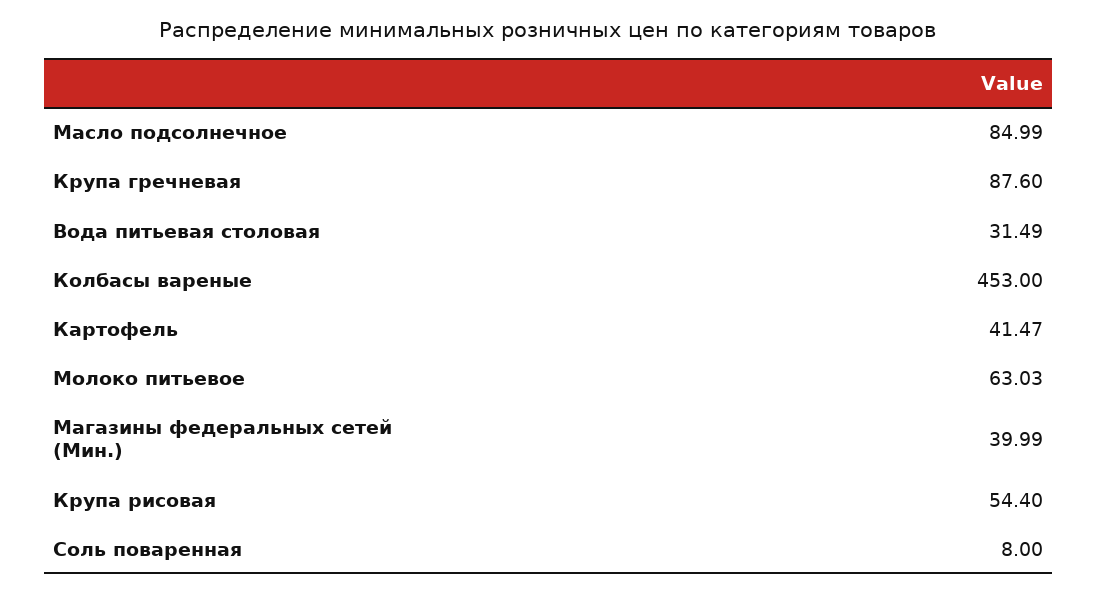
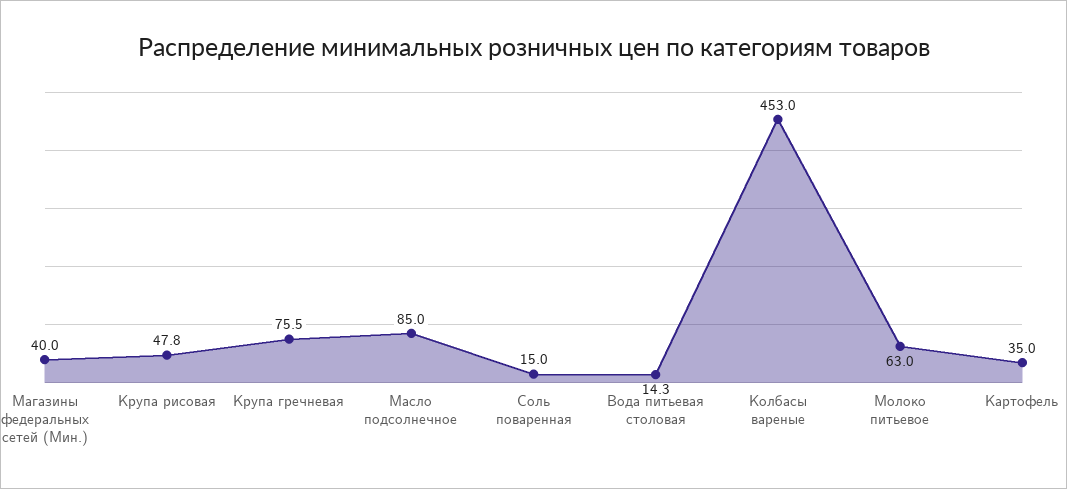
  {
    "Масло подсолнечное": 84.99,
-   "Крупа гречневая": 87.6,
+   "Крупа гречневая": 75.5,
-   "Вода питьевая столовая": 31.49,
+   "Вода питьевая столовая": 14.3,
    "Колбасы вареные": 453,
-   "Картофель": 41.47,
+   "Картофель": 35,
    "Молоко питьевое": 63.03,
    "Магазины федеральных сетей (Мин.)": 39.99,
-   "Крупа рисовая": 54.4,
+   "Крупа рисовая": 47.8,
-   "Соль поваренная": 8
+   "Соль поваренная": 15
  }

